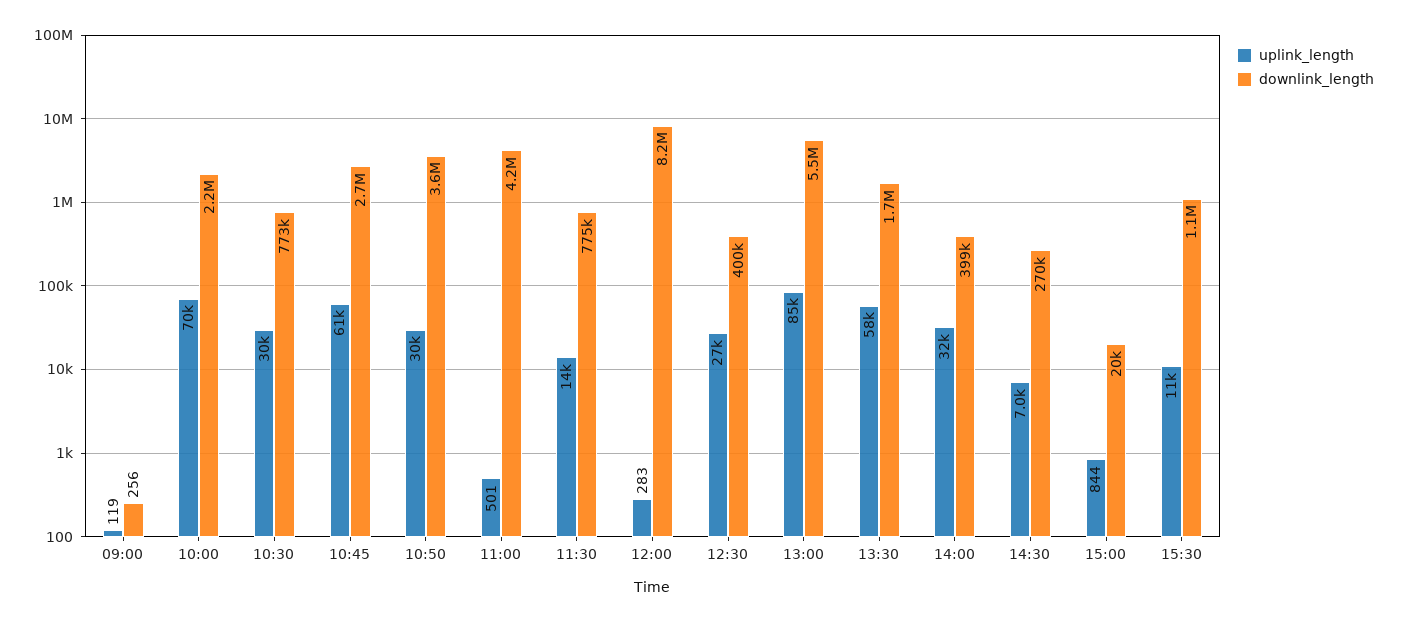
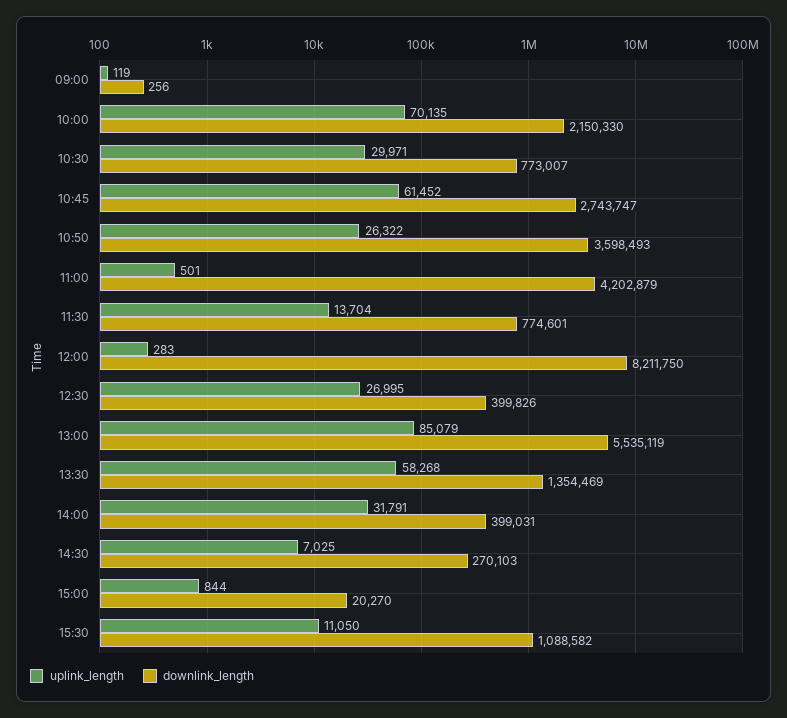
  {
    "uplink_length": {
      "09:00": 119,
      "10:00": 70135,
      "10:30": 29971,
      "10:45": 61452,
-     "10:50": 30000,
+     "10:50": 26322,
      "11:00": 501,
      "11:30": 13704,
      "12:00": 283,
      "12:30": 26995,
      "13:00": 85079,
      "13:30": 58268,
      "14:00": 31791,
      "14:30": 7025,
      "15:00": 844,
      "15:30": 11050
    },
    "downlink_length": {
      "09:00": 256,
      "10:00": 2150330,
      "10:30": 773007,
      "10:45": 2743747,
      "10:50": 3598493,
      "11:00": 4202879,
      "11:30": 774601,
      "12:00": 8211750,
      "12:30": 399826,
      "13:00": 5535119,
-     "13:30": 1700000,
+     "13:30": 1354469,
      "14:00": 399031,
      "14:30": 270103,
      "15:00": 20270,
      "15:30": 1088582
    }
  }

